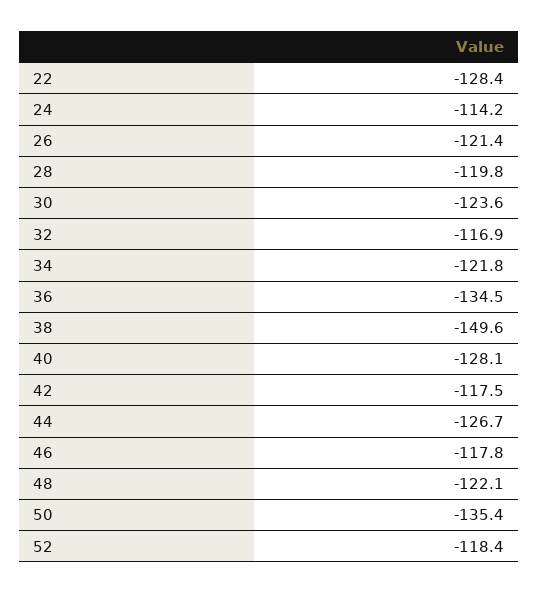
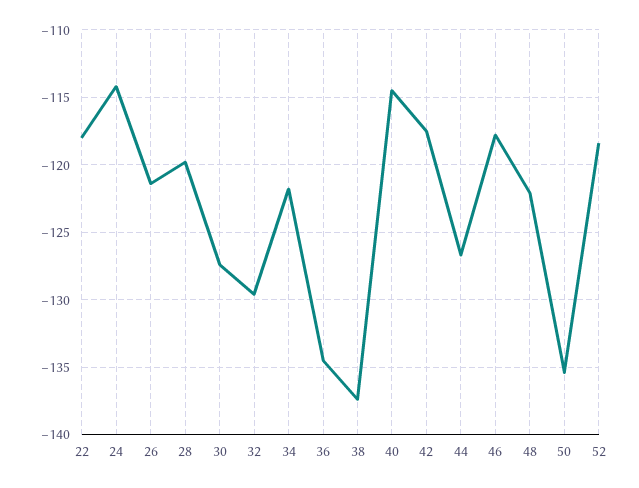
  {
-   "22": -128.4,
+   "22": -118,
    "24": -114.2,
    "26": -121.4,
    "28": -119.8,
-   "30": -123.6,
+   "30": -127.5,
-   "32": -116.9,
+   "32": -129.5,
    "34": -121.8,
    "36": -134.5,
-   "38": -149.6,
+   "38": -137.5,
-   "40": -128.1,
+   "40": -114.5,
    "42": -117.5,
    "44": -126.7,
    "46": -117.8,
    "48": -122.1,
    "50": -135.4,
    "52": -118.4
  }

